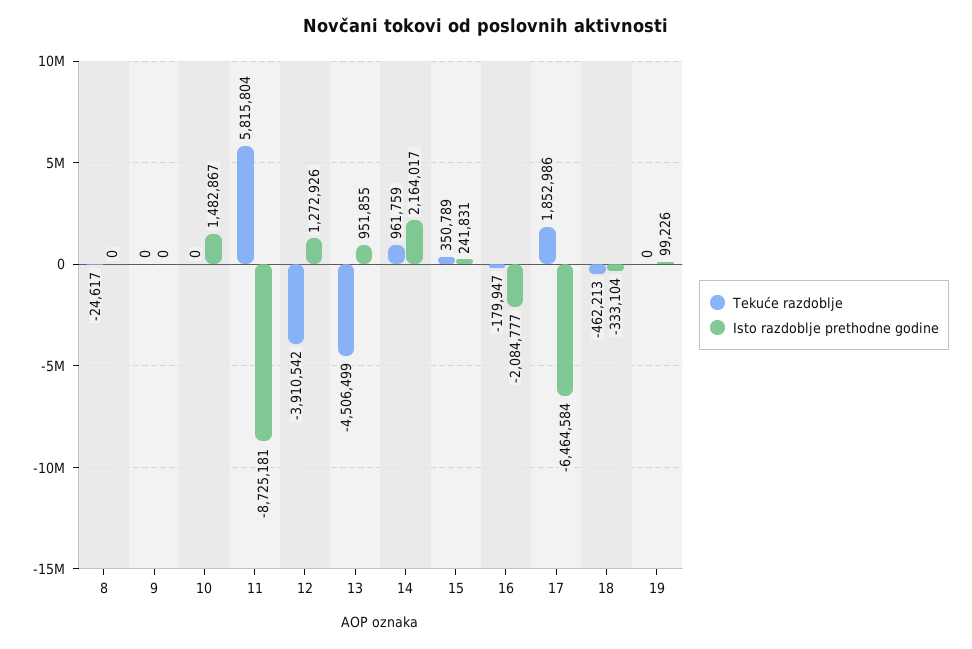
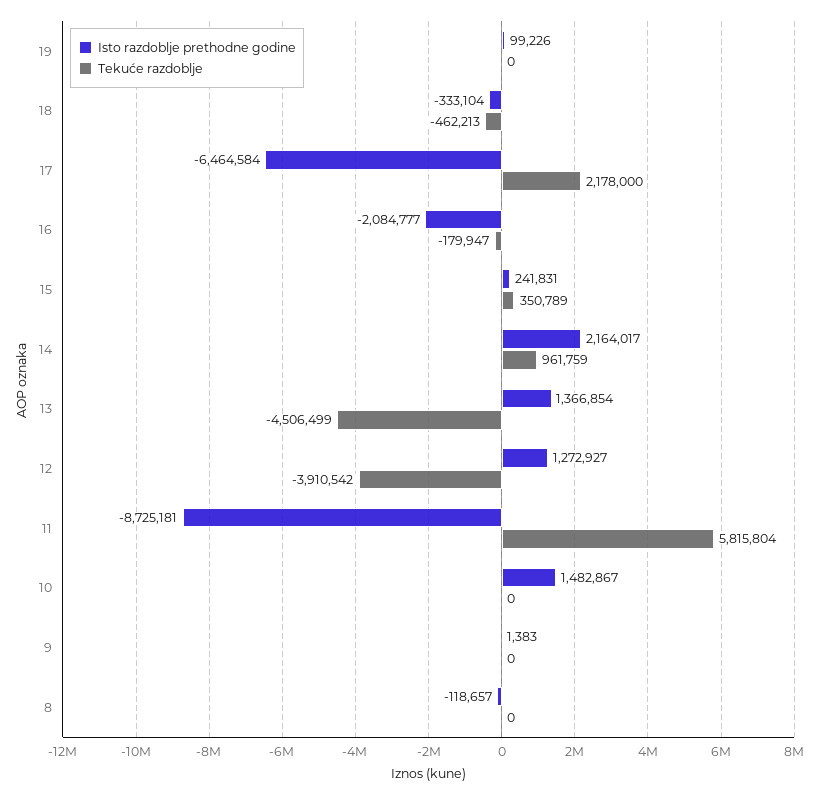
  {
    "Tekuće razdoblje": {
-     "8": -24617,
+     "8": 0,
      "9": 0,
      "10": 0,
      "11": 5815804,
      "12": -3910542,
      "13": -4506499,
      "14": 961759,
      "15": 350789,
      "16": -179947,
-     "17": 1852986,
+     "17": 2178000,
      "18": -462213,
      "19": 0
    },
    "Isto razdoblje prethodne godine": {
-     "8": 0,
+     "8": -118657,
-     "9": 0,
+     "9": 1383,
      "10": 1482867,
      "11": -8725181,
-     "12": 1272926,
+     "12": 1272927,
-     "13": 951855,
+     "13": 1366854,
      "14": 2164017,
      "15": 241831,
      "16": -2084777,
      "17": -6464584,
      "18": -333104,
      "19": 99226
    }
  }

